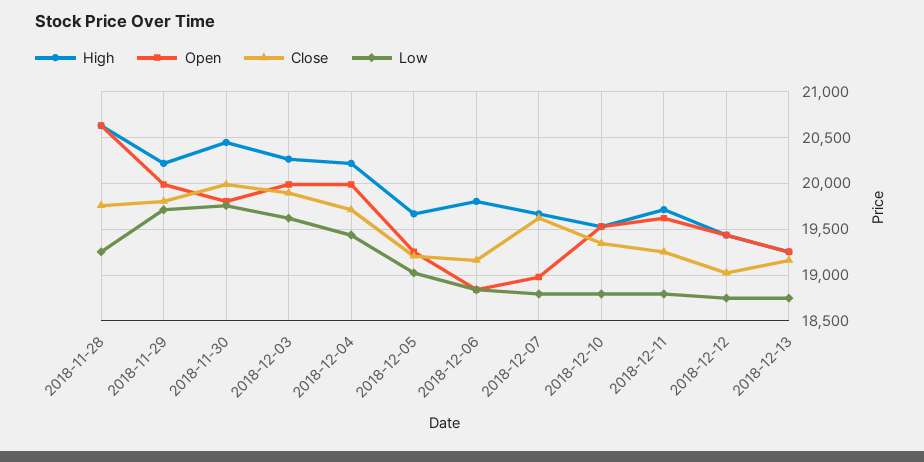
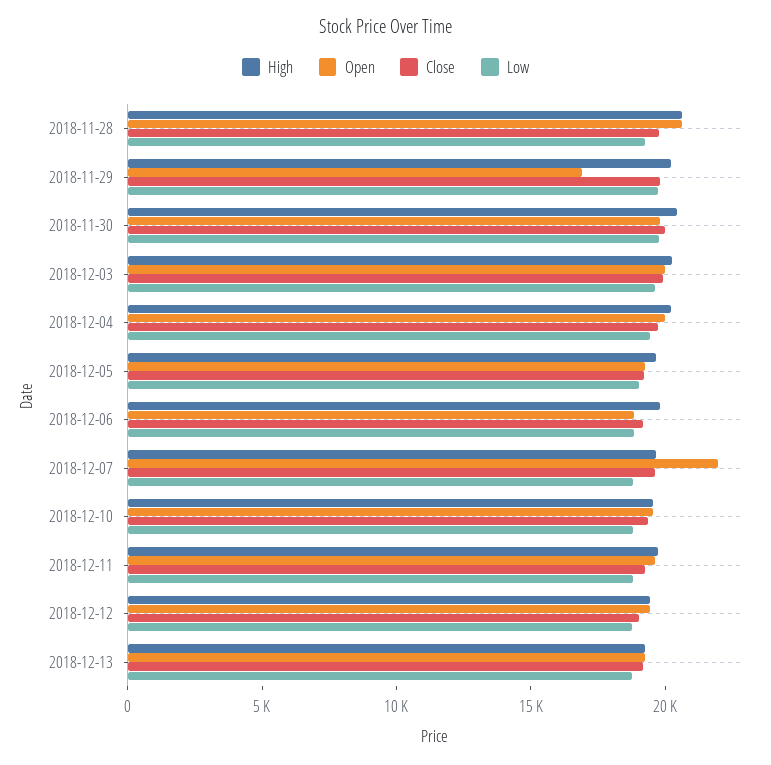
  {
    "High": {
      "2018-11-28": 20600,
      "2018-11-29": 20200,
      "2018-11-30": 20400,
      "2018-12-03": 20300,
      "2018-12-04": 20200,
      "2018-12-05": 19700,
      "2018-12-06": 19800,
      "2018-12-07": 19700,
      "2018-12-10": 19500,
      "2018-12-11": 19700,
      "2018-12-12": 19400,
      "2018-12-13": 19300
    },
    "Open": {
      "2018-11-28": 20600,
-     "2018-11-29": 20000,
+     "2018-11-29": 17000,
      "2018-11-30": 19800,
      "2018-12-03": 20000,
      "2018-12-04": 20000,
      "2018-12-05": 19300,
      "2018-12-06": 18800,
-     "2018-12-07": 19000,
+     "2018-12-07": 22000,
      "2018-12-10": 19500,
      "2018-12-11": 19600,
      "2018-12-12": 19400,
      "2018-12-13": 19300
    },
    "Close": {
      "2018-11-28": 19800,
      "2018-11-29": 19800,
      "2018-11-30": 20000,
      "2018-12-03": 19900,
      "2018-12-04": 19700,
      "2018-12-05": 19200,
      "2018-12-06": 19200,
      "2018-12-07": 19600,
      "2018-12-10": 19300,
      "2018-12-11": 19300,
      "2018-12-12": 19000,
      "2018-12-13": 19200
    },
    "Low": {
      "2018-11-28": 19300,
      "2018-11-29": 19700,
      "2018-11-30": 19800,
      "2018-12-03": 19600,
      "2018-12-04": 19400,
      "2018-12-05": 19000,
      "2018-12-06": 18800,
      "2018-12-07": 18800,
      "2018-12-10": 18800,
      "2018-12-11": 18800,
      "2018-12-12": 18700,
      "2018-12-13": 18700
    }
  }

